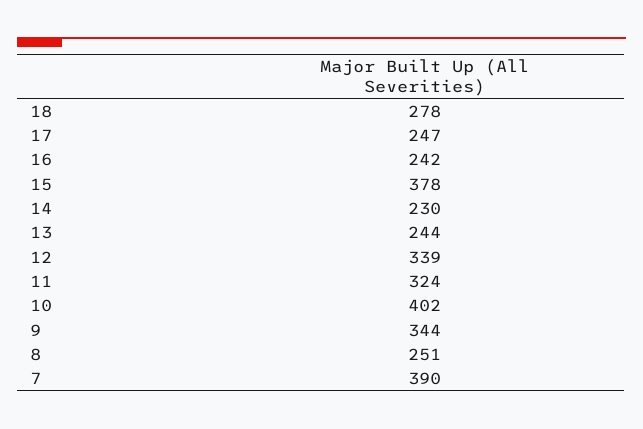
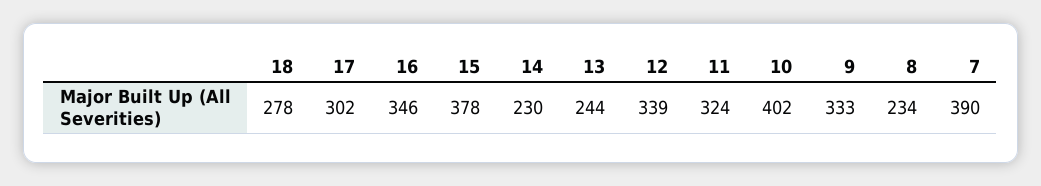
  {
    "18": 278,
-   "17": 247,
+   "17": 302,
-   "16": 242,
+   "16": 346,
    "15": 378,
    "14": 230,
    "13": 244,
    "12": 339,
    "11": 324,
    "10": 402,
-   "9": 344,
+   "9": 333,
-   "8": 251,
+   "8": 234,
    "7": 390
  }

